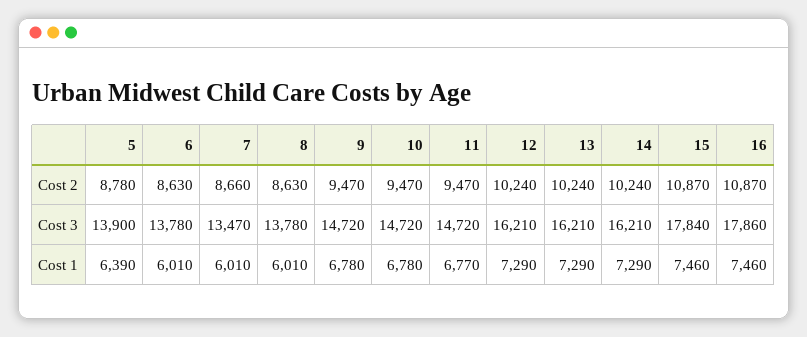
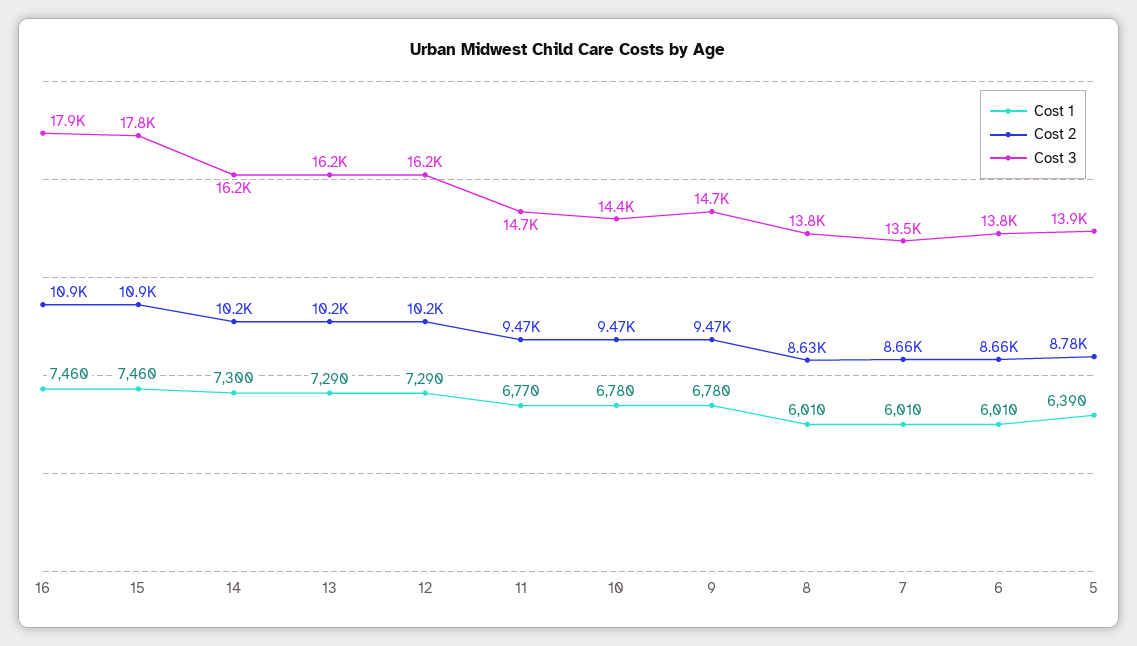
  {
    "Cost 2": {
      "5": 8780,
-     "6": 8630,
+     "6": 8660,
      "7": 8660,
      "8": 8630,
      "9": 9470,
      "10": 9470,
      "11": 9470,
      "12": 10240,
      "13": 10240,
      "14": 10240,
      "15": 10870,
      "16": 10870
    },
    "Cost 3": {
      "5": 13900,
      "6": 13780,
      "7": 13470,
      "8": 13780,
      "9": 14720,
-     "10": 14720,
+     "10": 14400,
      "11": 14720,
      "12": 16210,
      "13": 16210,
      "14": 16210,
      "15": 17840,
      "16": 17860
    },
    "Cost 1": {
      "5": 6390,
      "6": 6010,
      "7": 6010,
      "8": 6010,
      "9": 6780,
      "10": 6780,
      "11": 6770,
      "12": 7290,
      "13": 7290,
-     "14": 7290,
+     "14": 7300,
      "15": 7460,
      "16": 7460
    }
  }

